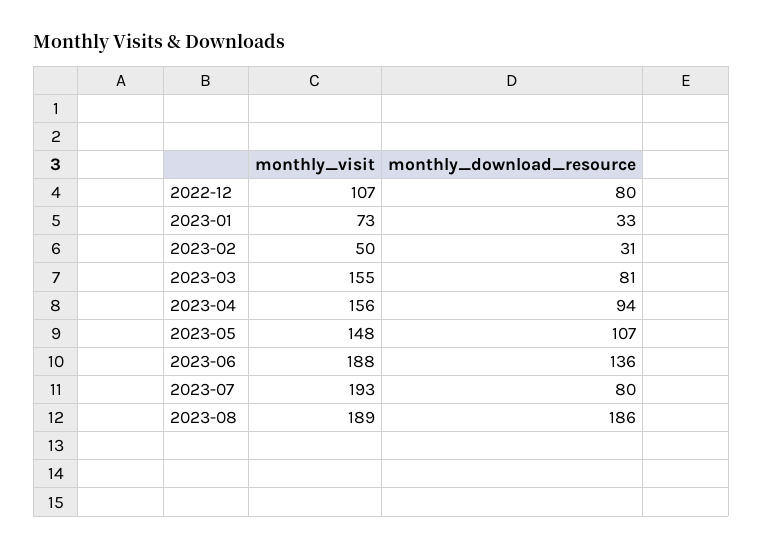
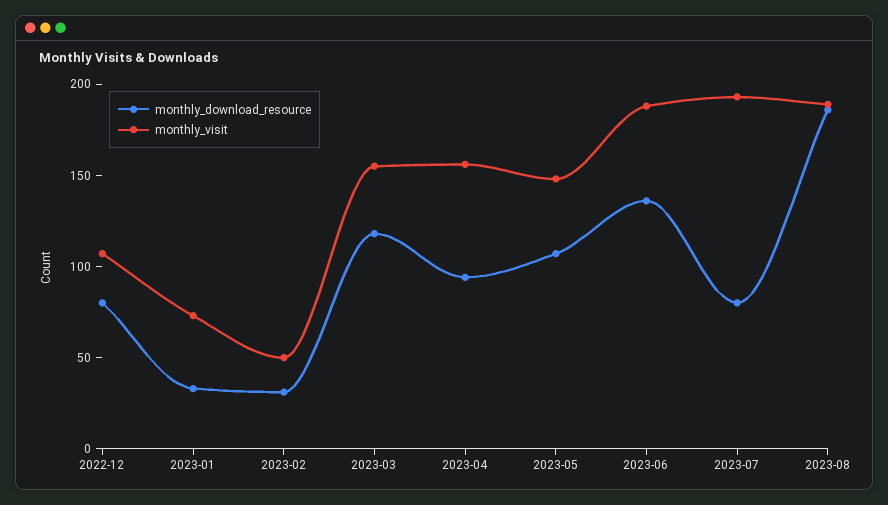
  {
    "monthly_visit": {
      "2022-12": 107,
      "2023-01": 73,
      "2023-02": 50,
      "2023-03": 155,
      "2023-04": 156,
      "2023-05": 148,
      "2023-06": 188,
      "2023-07": 193,
      "2023-08": 189
    },
    "monthly_download_resource": {
      "2022-12": 80,
      "2023-01": 33,
      "2023-02": 31,
-     "2023-03": 81,
+     "2023-03": 120,
      "2023-04": 94,
      "2023-05": 107,
      "2023-06": 136,
      "2023-07": 80,
      "2023-08": 186
    }
  }

